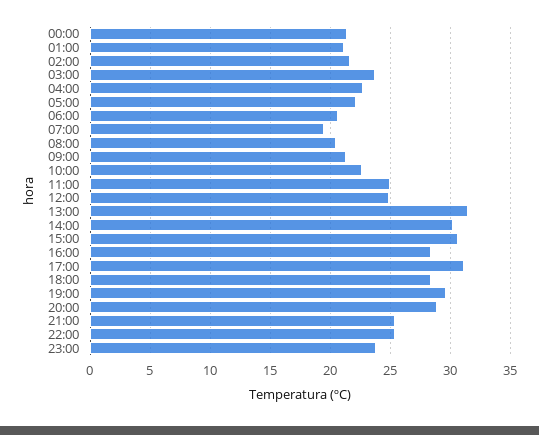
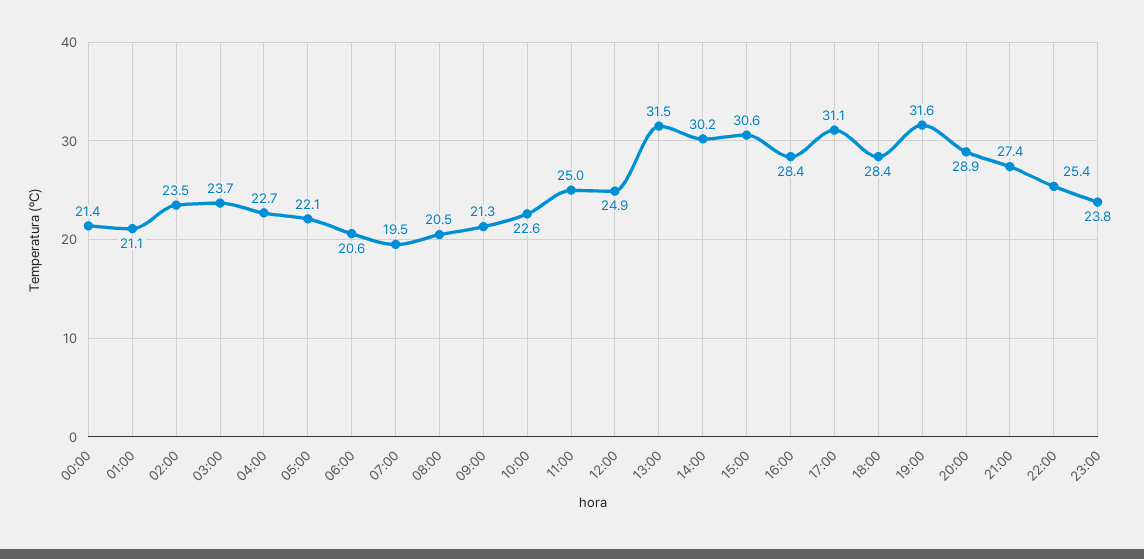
  {
    "00:00": 21.4,
    "01:00": 21.1,
-   "02:00": 21.5,
+   "02:00": 23.5,
    "03:00": 23.7,
    "04:00": 22.7,
    "05:00": 22.1,
    "06:00": 20.6,
    "07:00": 19.5,
    "08:00": 20.5,
    "09:00": 21.3,
    "10:00": 22.6,
    "11:00": 25,
    "12:00": 24.9,
    "13:00": 31.5,
    "14:00": 30.2,
    "15:00": 30.6,
    "16:00": 28.4,
    "17:00": 31.1,
    "18:00": 28.4,
-   "19:00": 29.5,
+   "19:00": 31.6,
    "20:00": 28.9,
-   "21:00": 25.5,
+   "21:00": 27.4,
    "22:00": 25.4,
    "23:00": 23.8
  }

